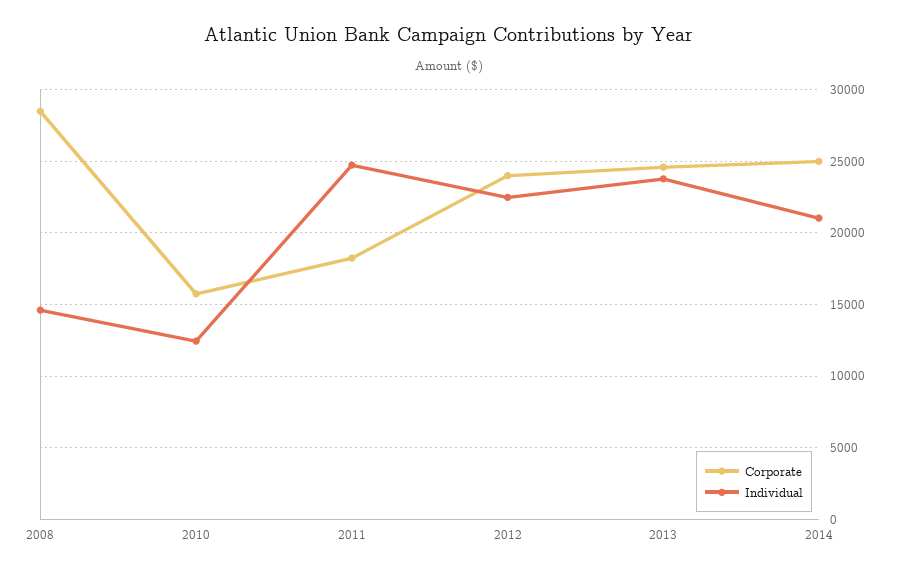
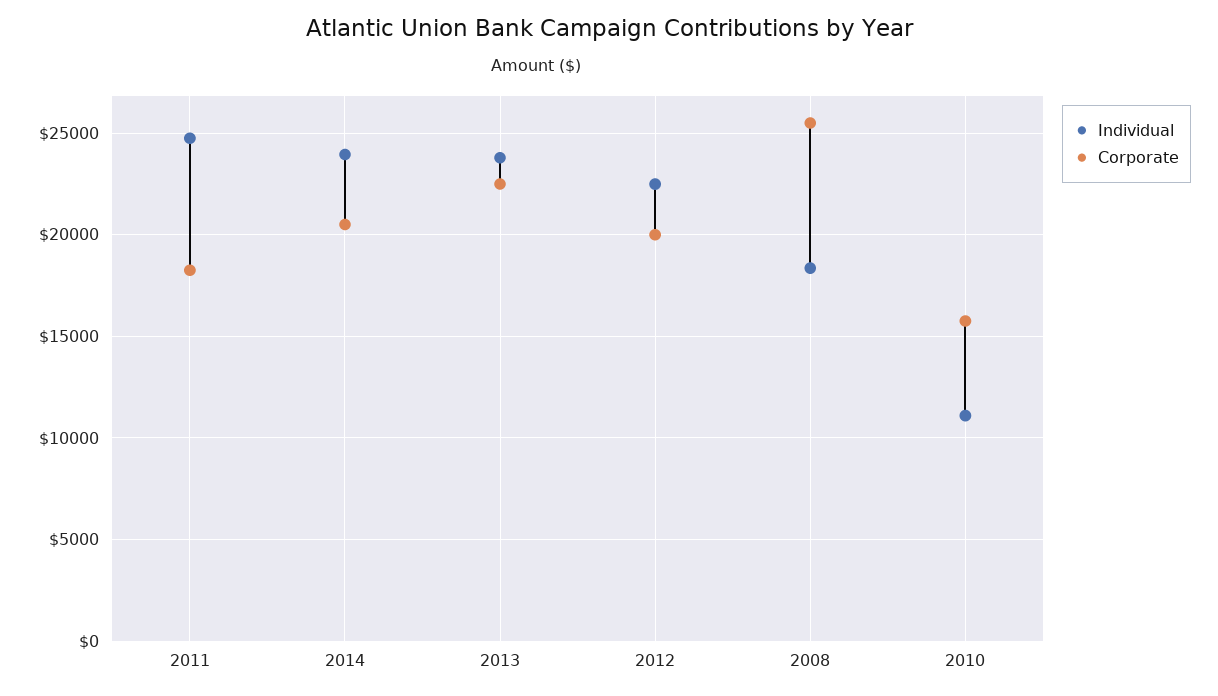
  {
    "Corporate": {
-     "2008": 28500,
+     "2008": 25500,
      "2010": 16000,
      "2011": 18500,
-     "2012": 24000,
+     "2012": 20000,
-     "2013": 24500,
+     "2013": 22500,
-     "2014": 25000
+     "2014": 20500
    },
    "Individual": {
-     "2008": 14500,
+     "2008": 18500,
-     "2010": 12500,
+     "2010": 11000,
      "2011": 25000,
      "2012": 22500,
      "2013": 24000,
-     "2014": 21000
+     "2014": 24000
    }
  }

